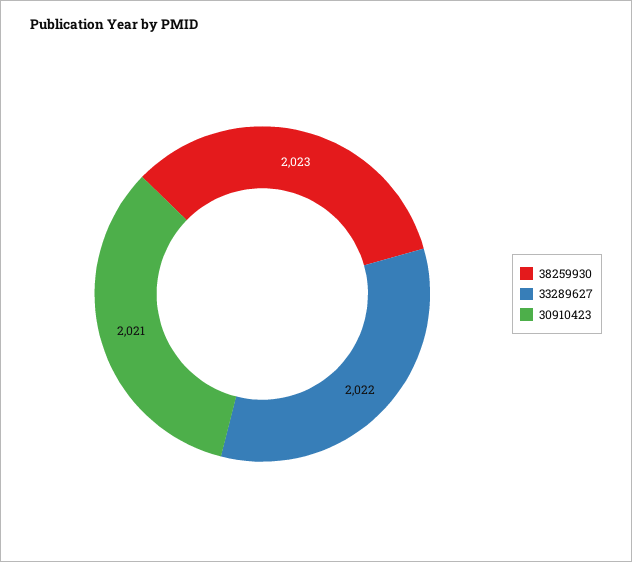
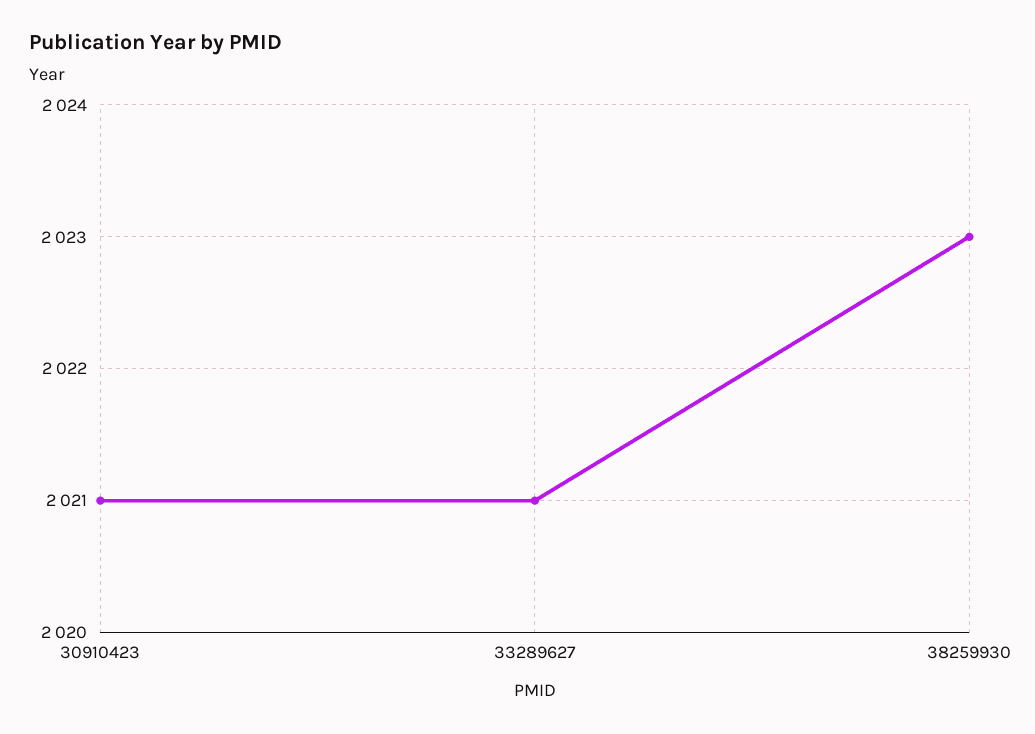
  {
    "38259930": 2023,
-   "33289627": 2022,
+   "33289627": 2021,
    "30910423": 2021
  }

